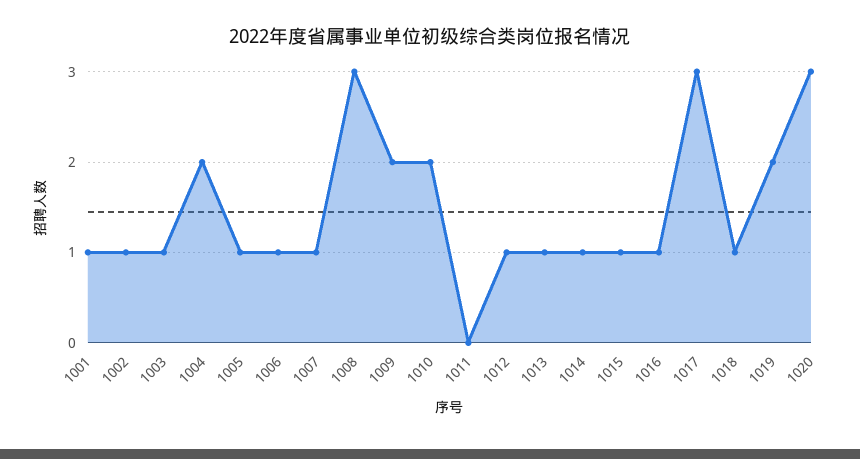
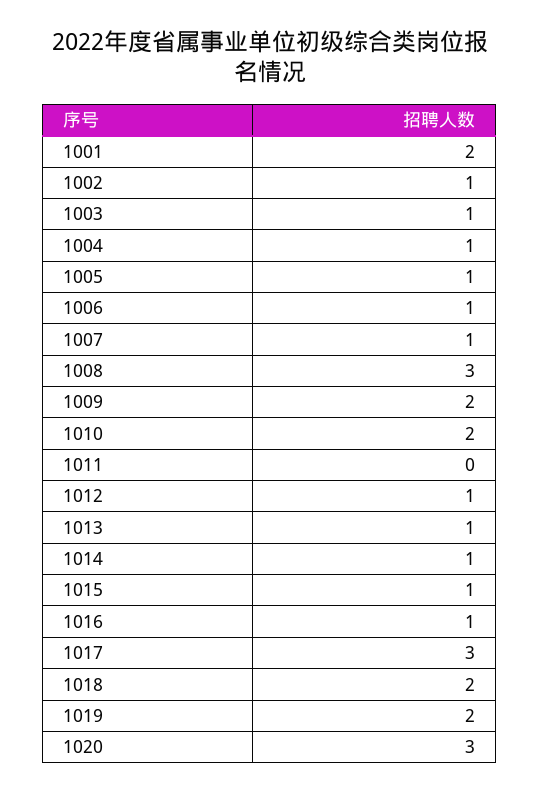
  {
-   "1001": 1,
+   "1001": 2,
    "1002": 1,
    "1003": 1,
-   "1004": 2,
+   "1004": 1,
    "1005": 1,
    "1006": 1,
    "1007": 1,
    "1008": 3,
    "1009": 2,
    "1010": 2,
    "1011": 0,
    "1012": 1,
    "1013": 1,
    "1014": 1,
    "1015": 1,
    "1016": 1,
    "1017": 3,
-   "1018": 1,
+   "1018": 2,
    "1019": 2,
    "1020": 3
  }

